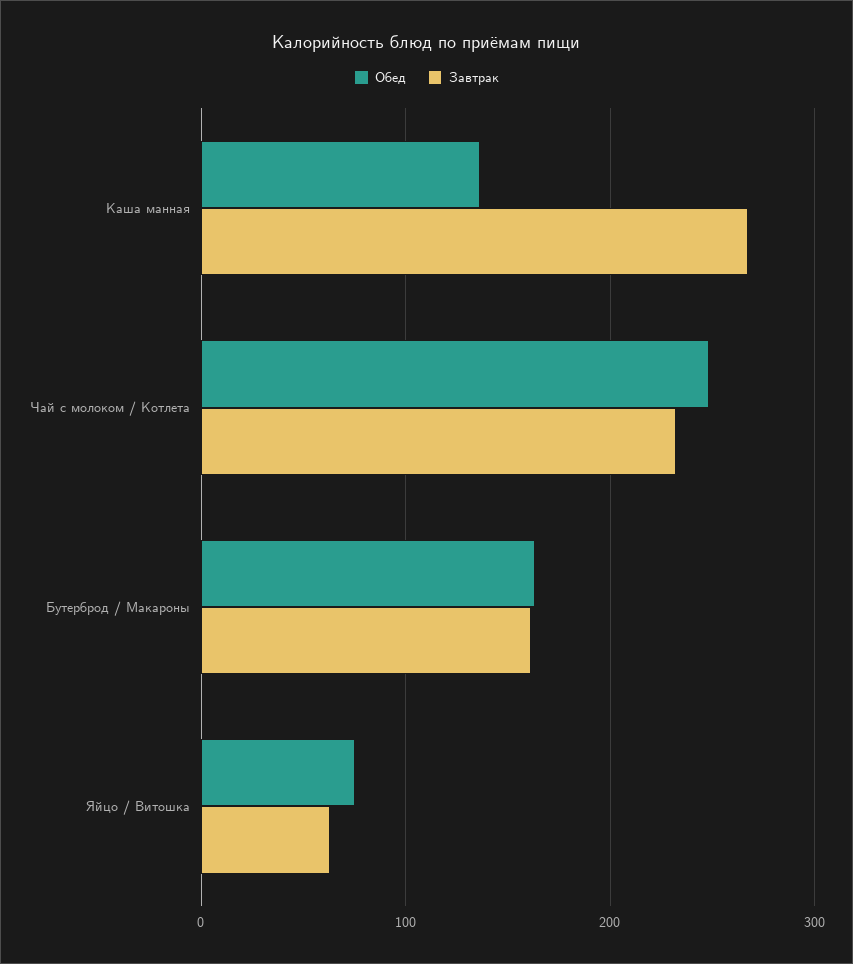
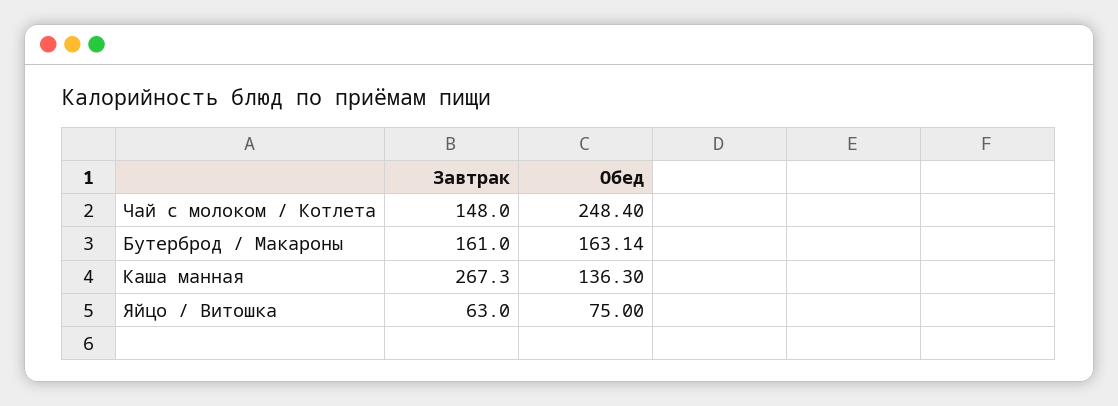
  {
    "Обед": {
      "Каша манная": 136.3,
      "Чай с молоком / Котлета": 248.4,
      "Бутерброд / Макароны": 163.14,
      "Яйцо / Витошка": 75
    },
    "Завтрак": {
      "Каша манная": 267.3,
-     "Чай с молоком / Котлета": 230,
+     "Чай с молоком / Котлета": 148,
      "Бутерброд / Макароны": 161,
      "Яйцо / Витошка": 63
    }
  }

